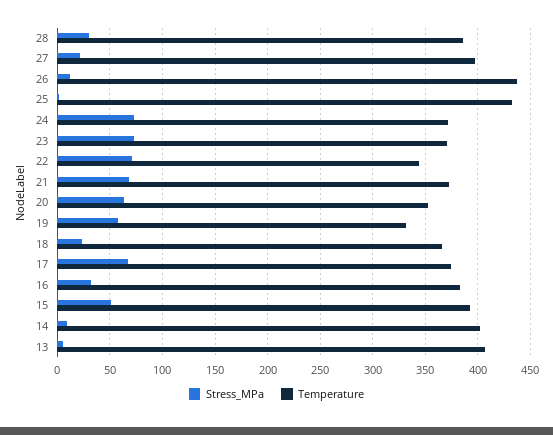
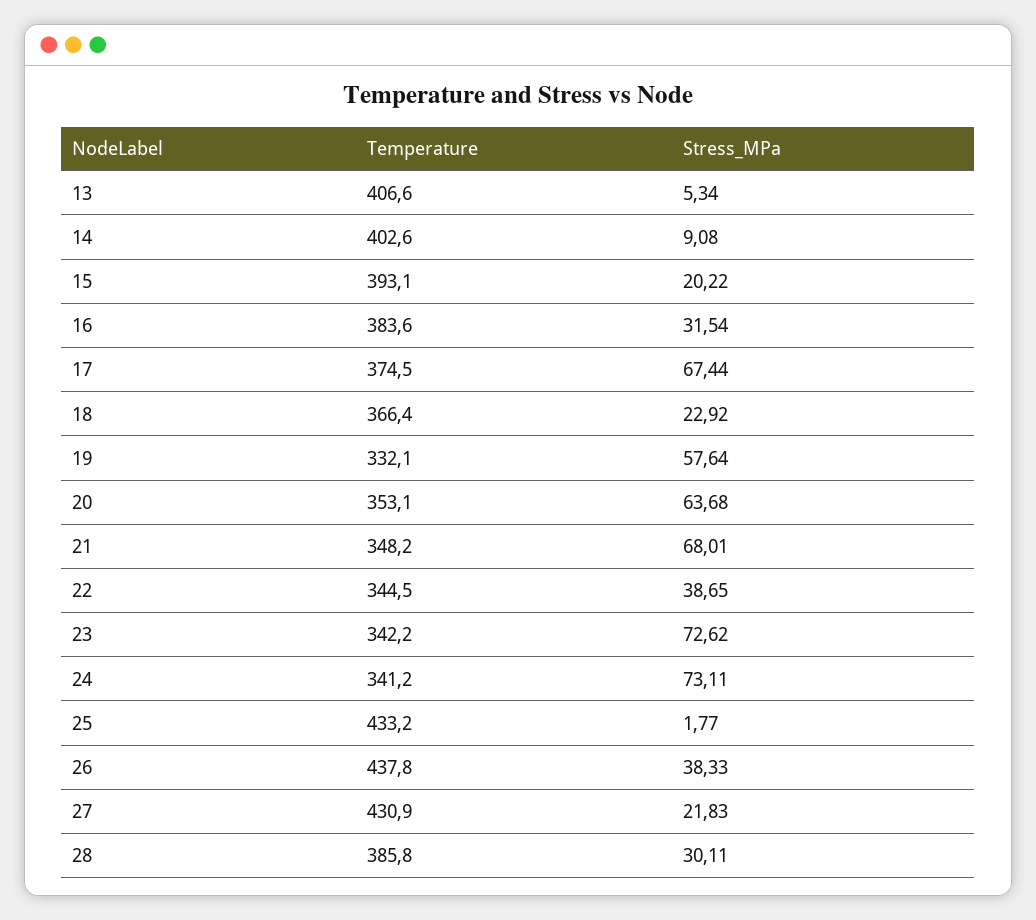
  {
    "Stress_MPa": {
      "28": 30.11,
      "27": 21.83,
-     "26": 10,
+     "26": 38.33,
      "25": 1.77,
      "24": 73.11,
      "23": 72.62,
-     "22": 70,
+     "22": 38.65,
      "21": 68.01,
      "20": 63.68,
      "19": 57.64,
      "18": 22.92,
      "17": 67.44,
      "16": 31.54,
-     "15": 50,
+     "15": 20.22,
      "14": 9.08,
      "13": 5.34
    },
    "Temperature": {
      "28": 385.8,
-     "27": 400,
+     "27": 430.9,
      "26": 437.8,
      "25": 433.2,
-     "24": 370,
+     "24": 341.2,
-     "23": 370,
+     "23": 342.2,
      "22": 344.5,
-     "21": 370,
+     "21": 348.2,
      "20": 353.1,
      "19": 332.1,
      "18": 366.4,
      "17": 374.5,
      "16": 383.6,
      "15": 393.1,
      "14": 402.6,
      "13": 406.6
    }
  }

